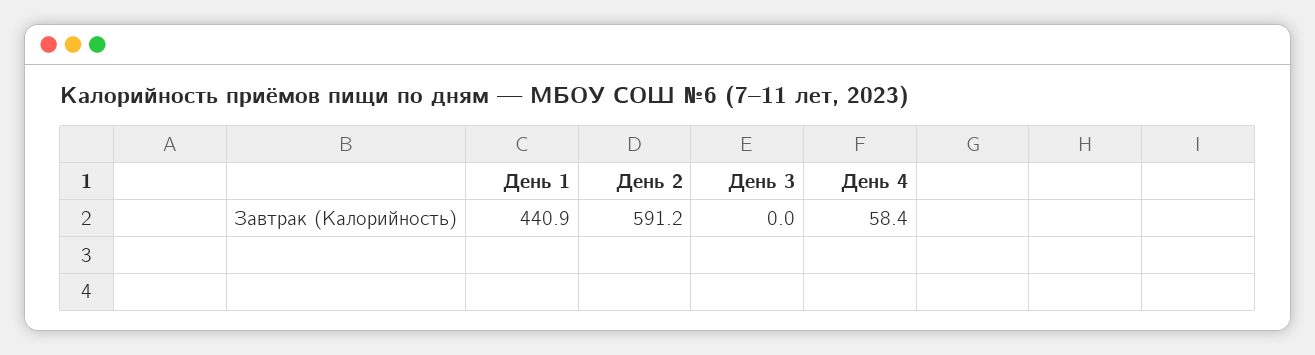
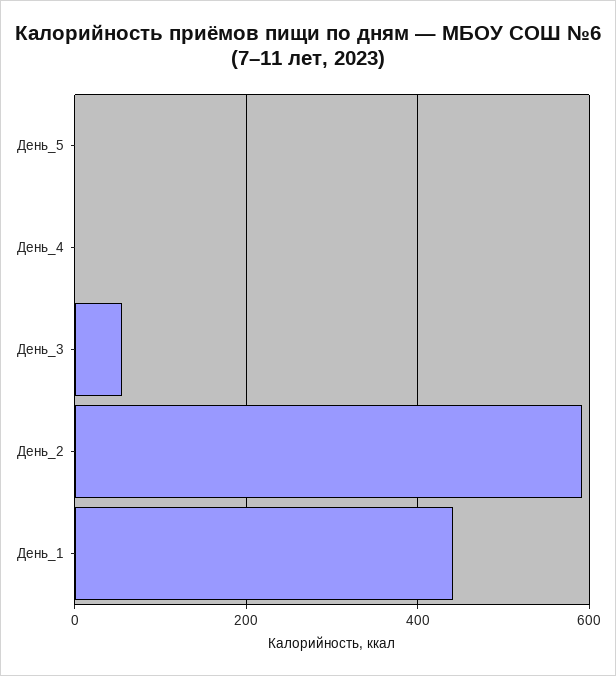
  {
    "День 1": 440.9,
    "День 2": 591.2,
-   "День 3": 0,
+   "День 3": 60,
-   "День 4": 58.4
+   "День 4": 0,
+   "День_5": 0
  }

